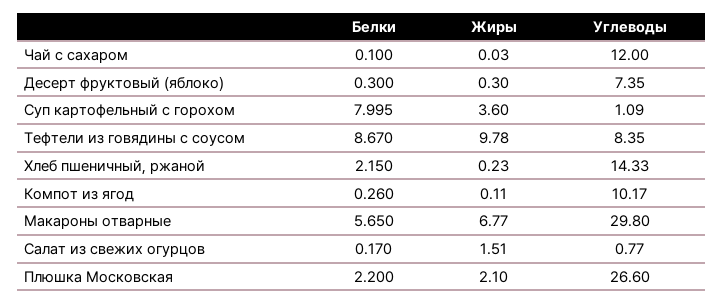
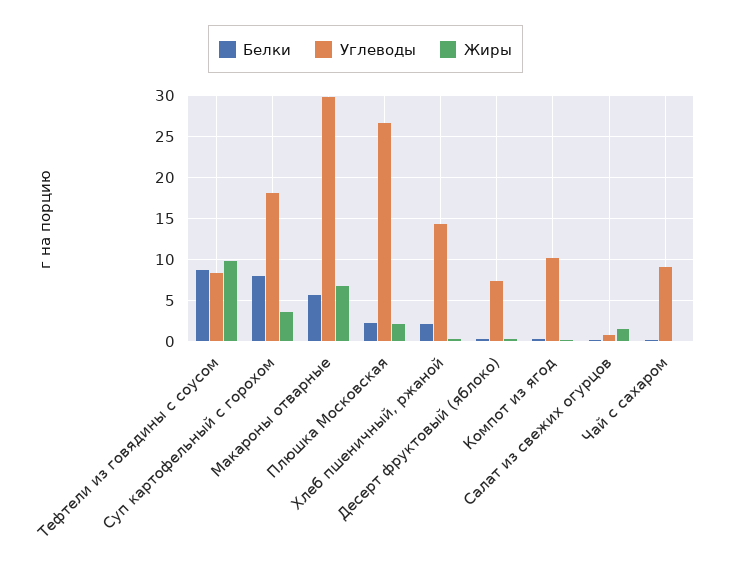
  {
    "Белки": {
      "Чай с сахаром": 0.1,
      "Десерт фруктовый (яблоко)": 0.3,
      "Суп картофельный с горохом": 7.995,
      "Тефтели из говядины с соусом": 8.67,
      "Хлеб пшеничный, ржаной": 2.15,
      "Компот из ягод": 0.26,
      "Макароны отварные": 5.65,
      "Салат из свежих огурцов": 0.17,
      "Плюшка Московская": 2.2
    },
    "Жиры": {
      "Чай с сахаром": 0.03,
      "Десерт фруктовый (яблоко)": 0.3,
      "Суп картофельный с горохом": 3.6,
      "Тефтели из говядины с соусом": 9.78,
      "Хлеб пшеничный, ржаной": 0.23,
      "Компот из ягод": 0.11,
      "Макароны отварные": 6.77,
      "Салат из свежих огурцов": 1.51,
      "Плюшка Московская": 2.1
    },
    "Углеводы": {
-     "Чай с сахаром": 12,
+     "Чай с сахаром": 9,
      "Десерт фруктовый (яблоко)": 7.35,
-     "Суп картофельный с горохом": 1.09,
+     "Суп картофельный с горохом": 18,
      "Тефтели из говядины с соусом": 8.35,
      "Хлеб пшеничный, ржаной": 14.33,
      "Компот из ягод": 10.17,
      "Макароны отварные": 29.8,
      "Салат из свежих огурцов": 0.77,
      "Плюшка Московская": 26.6
    }
  }

